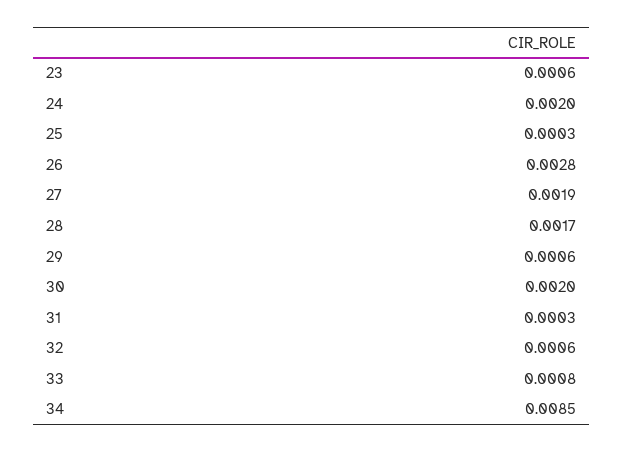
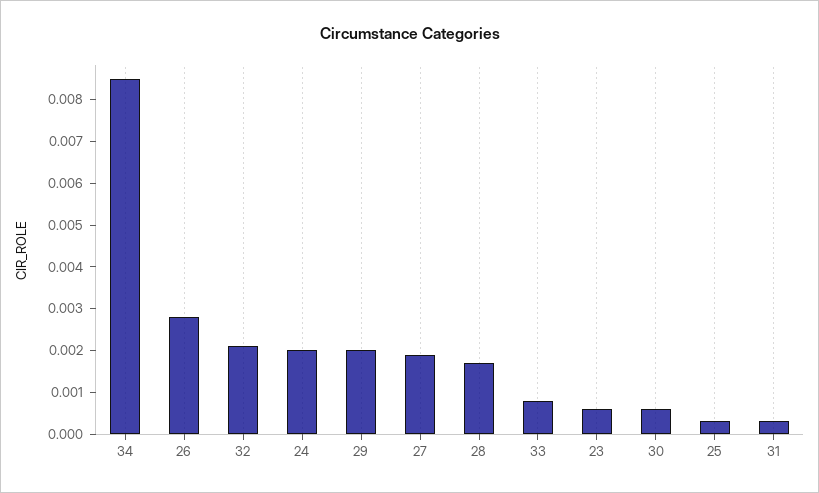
  {
    "23": 0.0006,
    "24": 0.002,
    "25": 0.0003,
    "26": 0.0028,
    "27": 0.0019,
    "28": 0.0017,
-   "29": 0.0006,
+   "29": 0.002,
-   "30": 0.002,
+   "30": 0.0005,
    "31": 0.0003,
-   "32": 0.0006,
+   "32": 0.002,
    "33": 0.0008,
    "34": 0.0085
  }

